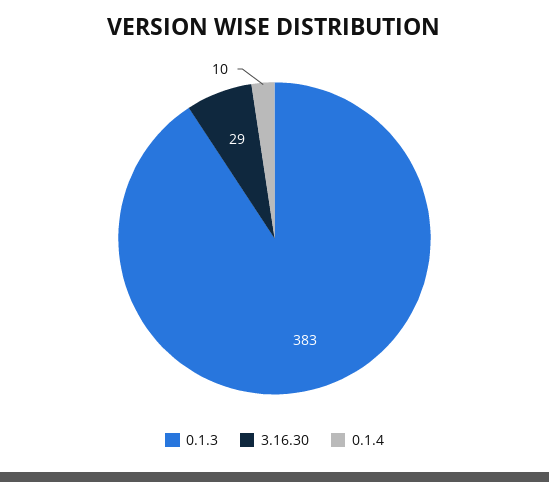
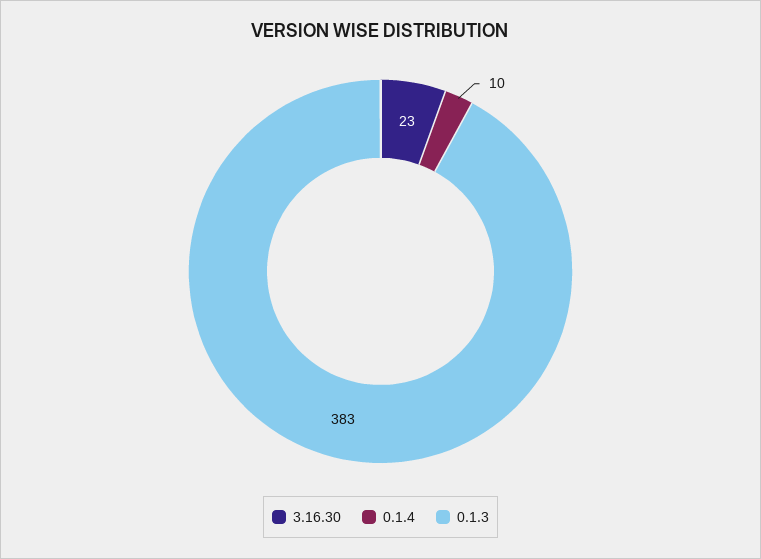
  {
    "0.1.3": 383,
-   "3.16.30": 29,
+   "3.16.30": 23,
    "0.1.4": 10
  }

